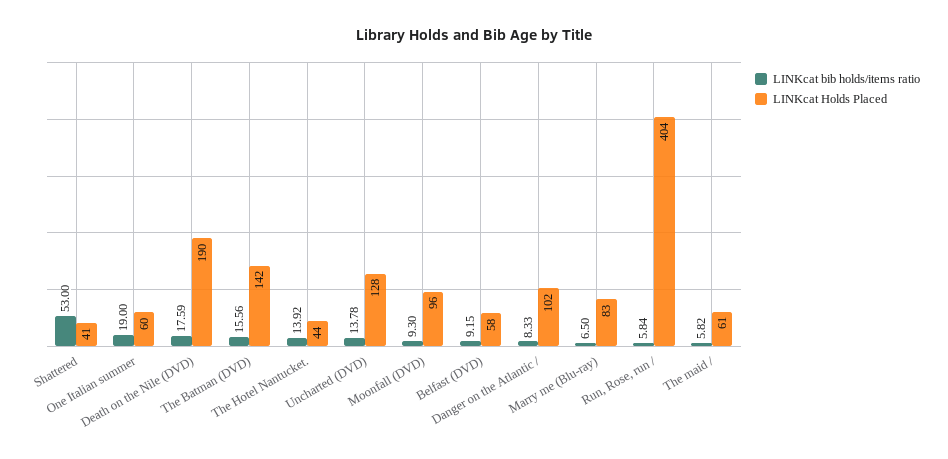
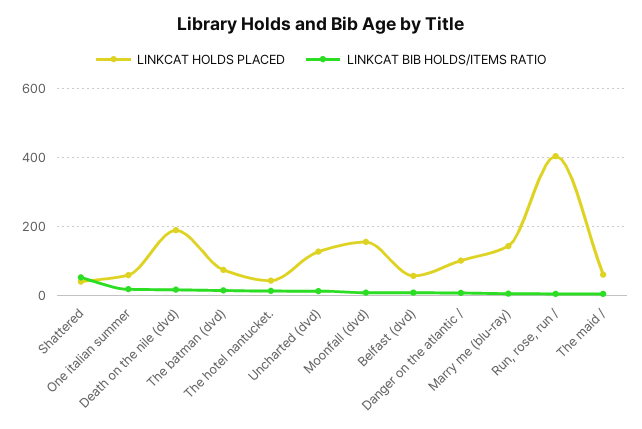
  {
    "LINKcat bib holds/items ratio": {
      "Shattered": 53,
      "One Italian summer": 19,
      "Death on the Nile (DVD)": 17.59,
      "The Batman (DVD)": 15.56,
      "The Hotel Nantucket.": 13.92,
      "Uncharted (DVD)": 13.78,
      "Moonfall (DVD)": 9.3,
      "Belfast (DVD)": 9.15,
      "Danger on the Atlantic /": 8.33,
      "Marry me (Blu-ray)": 6.5,
      "Run, Rose, run /": 5.84,
      "The maid /": 5.82
    },
    "LINKcat Holds Placed": {
      "Shattered": 41,
      "One Italian summer": 60,
      "Death on the Nile (DVD)": 190,
-     "The Batman (DVD)": 142,
+     "The Batman (DVD)": 80,
      "The Hotel Nantucket.": 44,
      "Uncharted (DVD)": 128,
-     "Moonfall (DVD)": 96,
+     "Moonfall (DVD)": 160,
      "Belfast (DVD)": 58,
      "Danger on the Atlantic /": 102,
-     "Marry me (Blu-ray)": 83,
+     "Marry me (Blu-ray)": 140,
      "Run, Rose, run /": 404,
      "The maid /": 61
    }
  }

